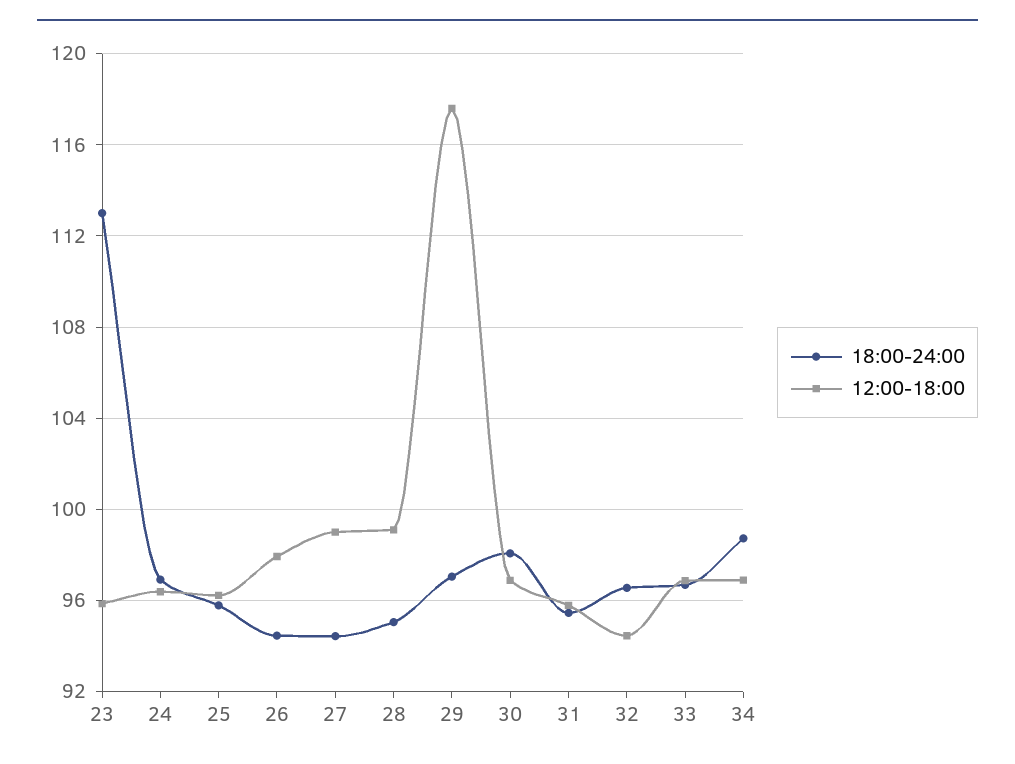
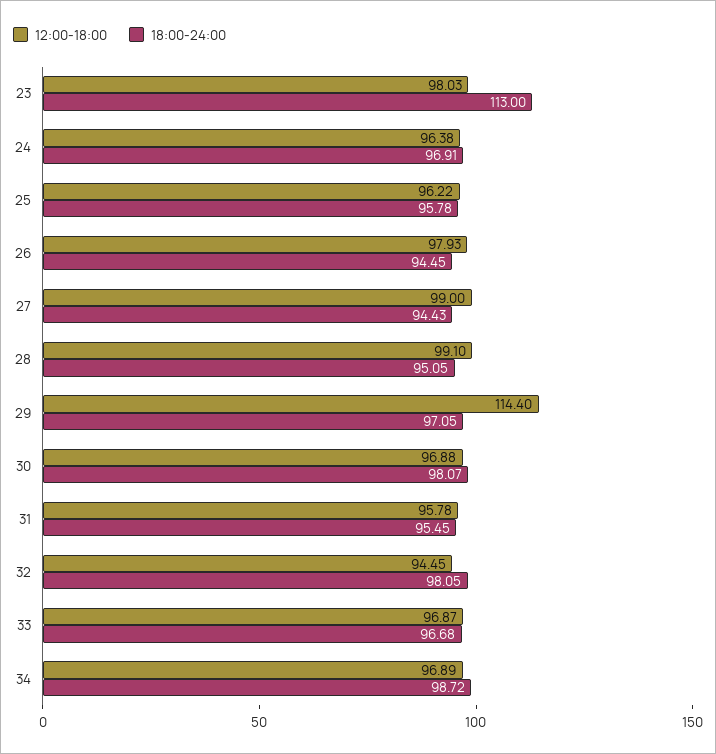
  {
    "18:00-24:00": {
      "23": 113,
      "24": 96.91,
      "25": 95.78,
      "26": 94.45,
      "27": 94.43,
      "28": 95.05,
      "29": 97.05,
      "30": 98.07,
      "31": 95.45,
-     "32": 96.5,
+     "32": 98.05,
      "33": 96.68,
      "34": 98.72
    },
    "12:00-18:00": {
-     "23": 96,
+     "23": 98.03,
      "24": 96.38,
      "25": 96.22,
      "26": 97.93,
      "27": 99,
      "28": 99.1,
-     "29": 117.5,
+     "29": 114.4,
      "30": 96.88,
      "31": 95.78,
      "32": 94.45,
      "33": 96.87,
      "34": 96.89
    }
  }

